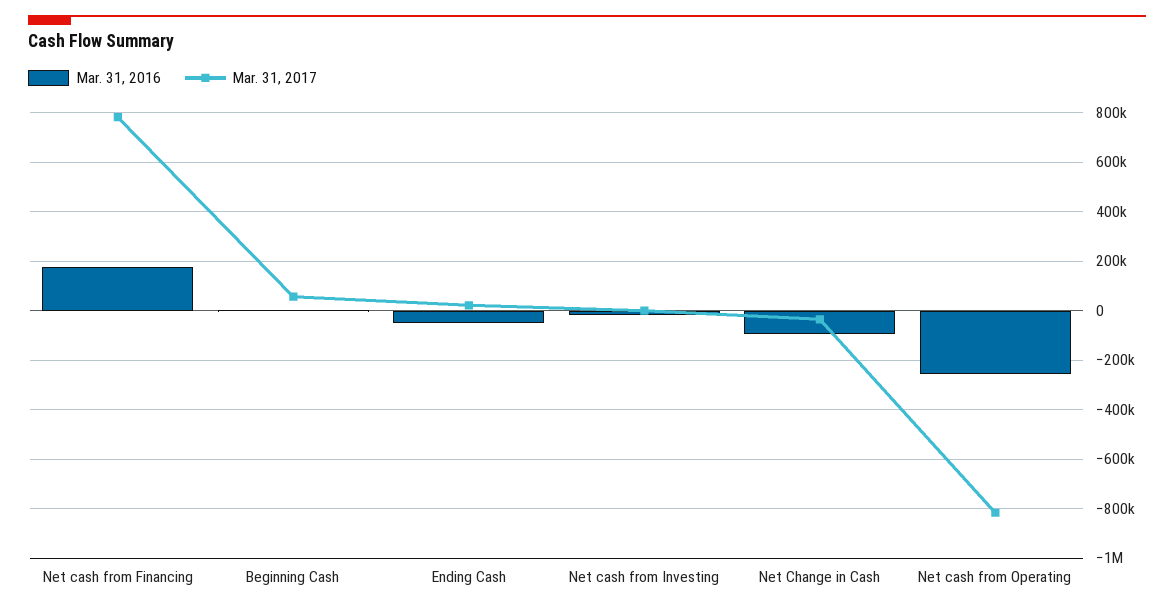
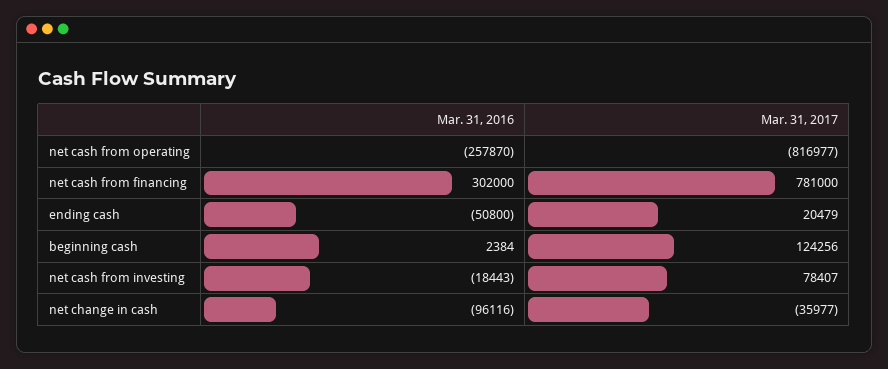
  {
    "Mar. 31, 2016": {
-     "Net cash from Financing": 175000,
+     "Net cash from Financing": 302000,
      "Beginning Cash": 2384,
      "Ending Cash": -50800,
      "Net cash from Investing": -18443,
      "Net Change in Cash": -96116,
      "Net cash from Operating": -257870
    },
    "Mar. 31, 2017": {
      "Net cash from Financing": 781000,
-     "Beginning Cash": 50000,
+     "Beginning Cash": 124256,
      "Ending Cash": 20479,
-     "Net cash from Investing": 0,
+     "Net cash from Investing": 78407,
      "Net Change in Cash": -35977,
      "Net cash from Operating": -816977
    }
  }

